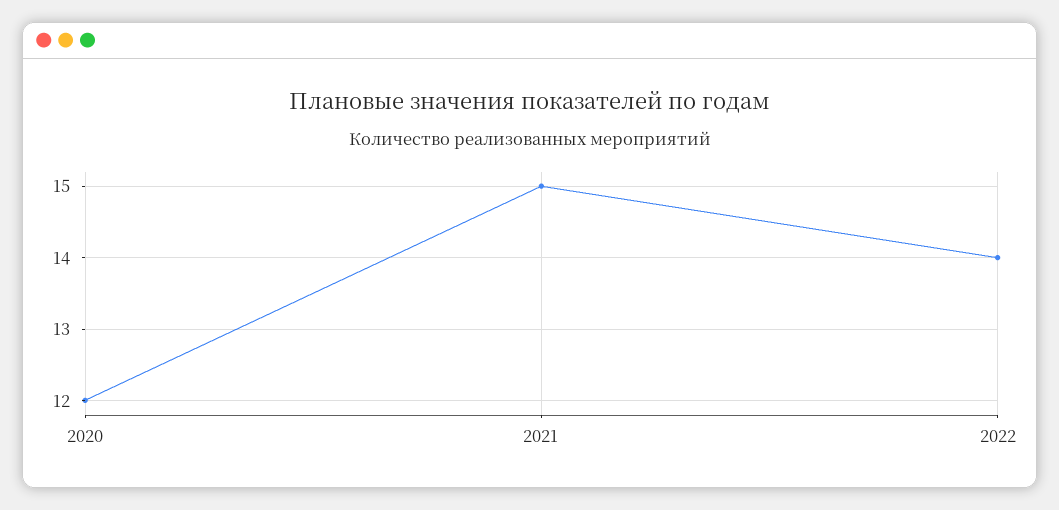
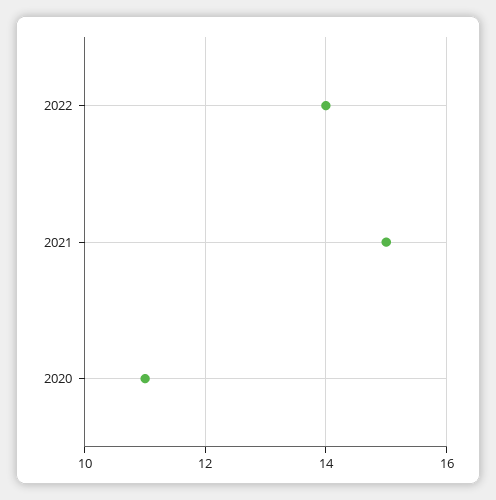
  {
-   "2020": 12,
+   "2020": 11,
    "2021": 15,
    "2022": 14
  }

